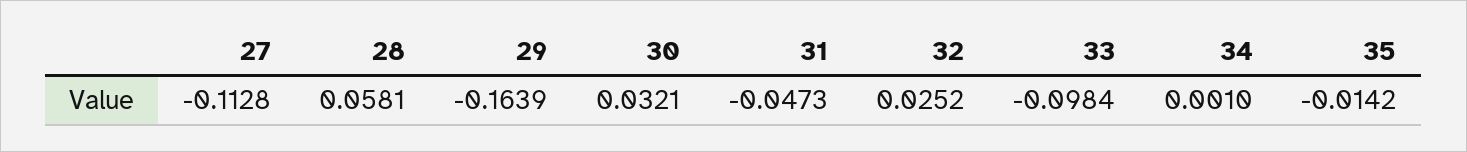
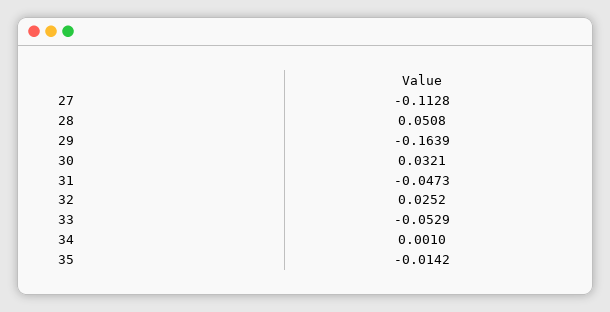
  {
    "27": -0.1128,
-   "28": 0.0581,
+   "28": 0.0508,
    "29": -0.1639,
    "30": 0.0321,
    "31": -0.0473,
    "32": 0.0252,
-   "33": -0.0984,
+   "33": -0.0529,
    "34": 0.001,
    "35": -0.0142
  }

